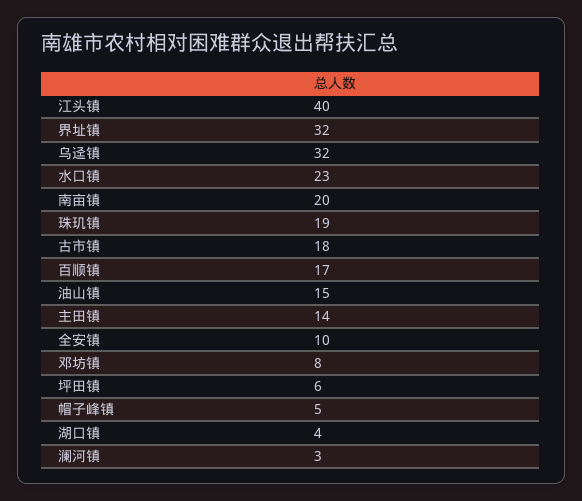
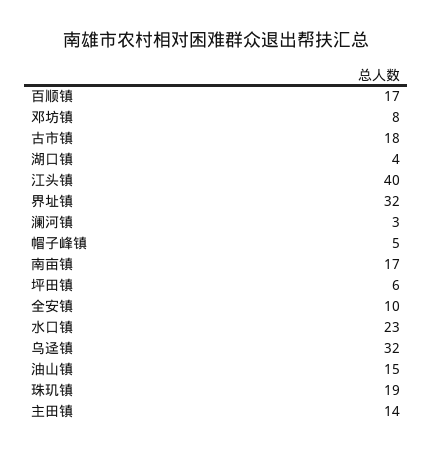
  {
    "江头镇": 40,
    "界址镇": 32,
    "乌迳镇": 32,
    "水口镇": 23,
-   "南亩镇": 20,
+   "南亩镇": 17,
    "珠玑镇": 19,
    "古市镇": 18,
    "百顺镇": 17,
    "油山镇": 15,
    "主田镇": 14,
    "全安镇": 10,
    "邓坊镇": 8,
    "坪田镇": 6,
    "帽子峰镇": 5,
    "湖口镇": 4,
    "澜河镇": 3
  }

